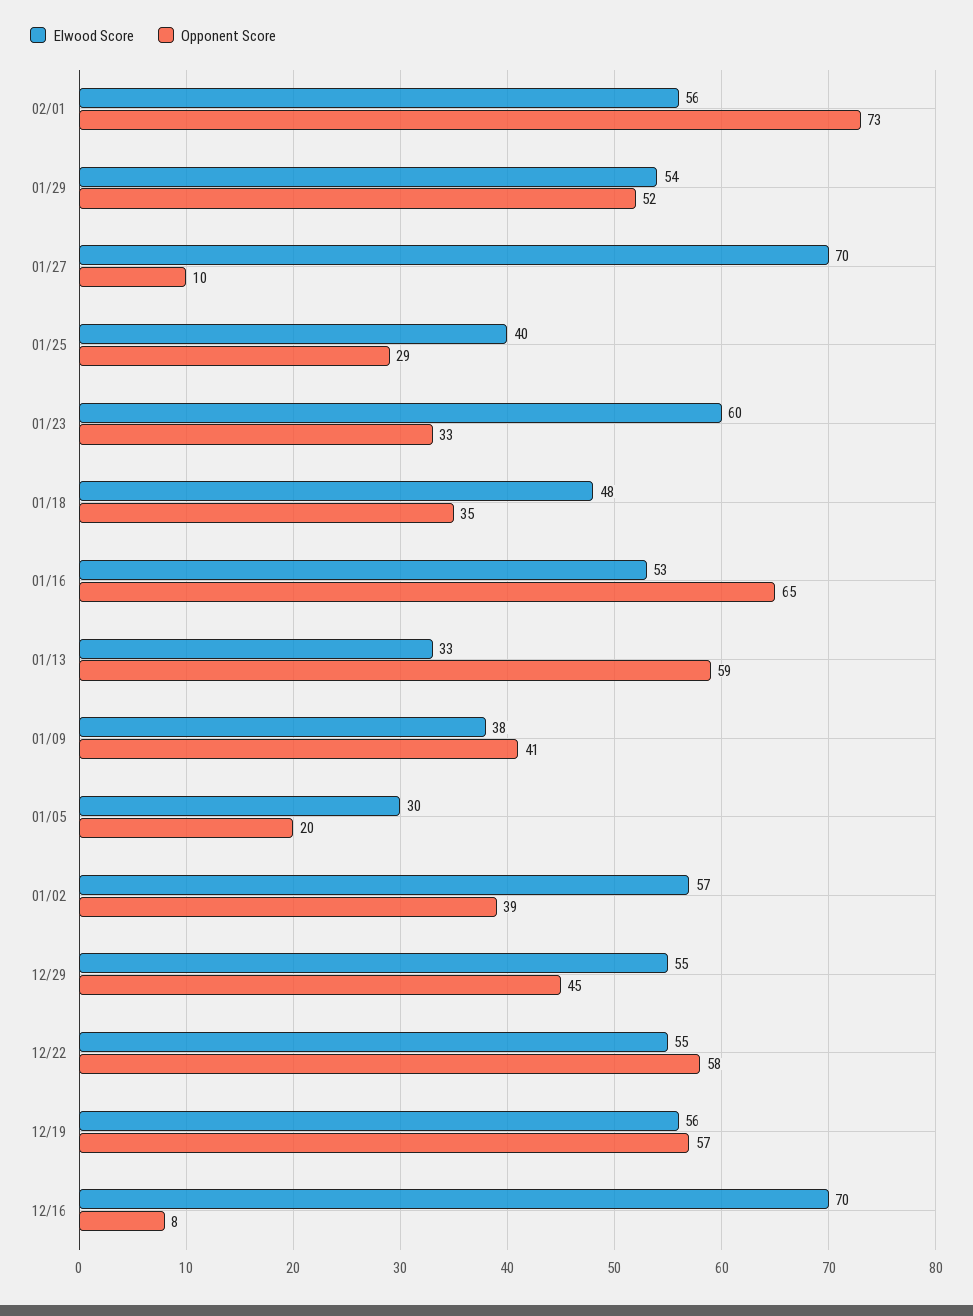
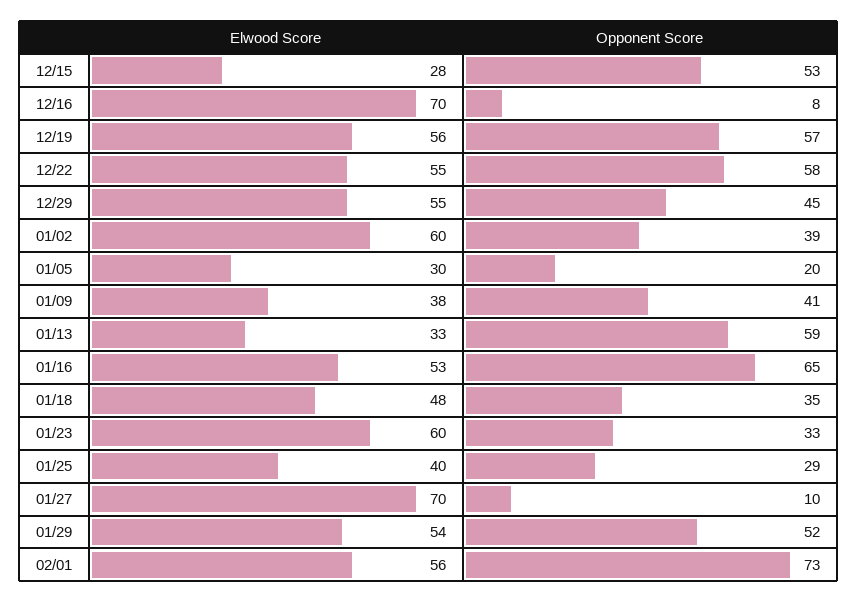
  {
    "Elwood Score": {
      "02/01": 56,
      "01/29": 54,
      "01/27": 70,
      "01/25": 40,
      "01/23": 60,
      "01/18": 48,
      "01/16": 53,
      "01/13": 33,
      "01/09": 38,
      "01/05": 30,
-     "01/02": 57,
+     "01/02": 60,
      "12/29": 55,
      "12/22": 55,
      "12/19": 56,
-     "12/16": 70
+     "12/16": 70,
+     "12/15": 28
    },
    "Opponent Score": {
      "02/01": 73,
      "01/29": 52,
      "01/27": 10,
      "01/25": 29,
      "01/23": 33,
      "01/18": 35,
      "01/16": 65,
      "01/13": 59,
      "01/09": 41,
      "01/05": 20,
      "01/02": 39,
      "12/29": 45,
      "12/22": 58,
      "12/19": 57,
-     "12/16": 8
+     "12/16": 8,
+     "12/15": 53
    }
  }

